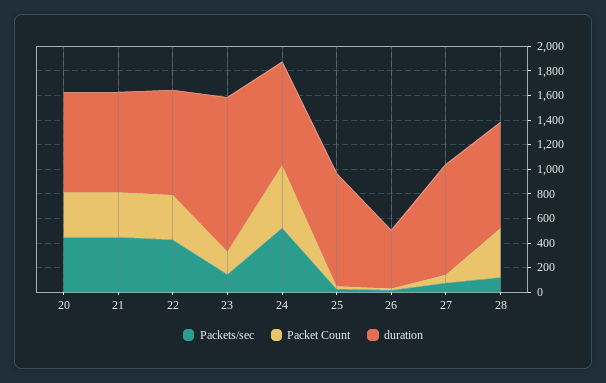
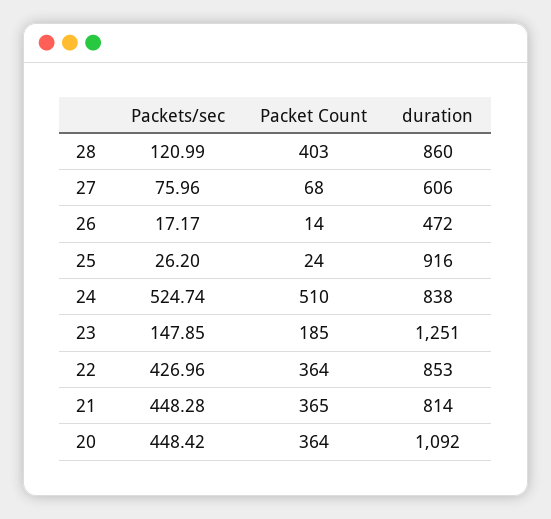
  {
    "Packets/sec": {
      "20": 448.42,
      "21": 448.28,
      "22": 426.96,
      "23": 147.85,
      "24": 524.74,
      "25": 26.2,
      "26": 17.17,
      "27": 75.96,
      "28": 120.99
    },
    "Packet Count": {
      "20": 364,
      "21": 365,
      "22": 364,
      "23": 185,
      "24": 510,
      "25": 24,
      "26": 14,
      "27": 68,
      "28": 403
    },
    "duration": {
-     "20": 800,
+     "20": 1092,
      "21": 814,
      "22": 853,
      "23": 1251,
      "24": 838,
      "25": 916,
      "26": 472,
-     "27": 900,
+     "27": 606,
      "28": 860
    }
  }

